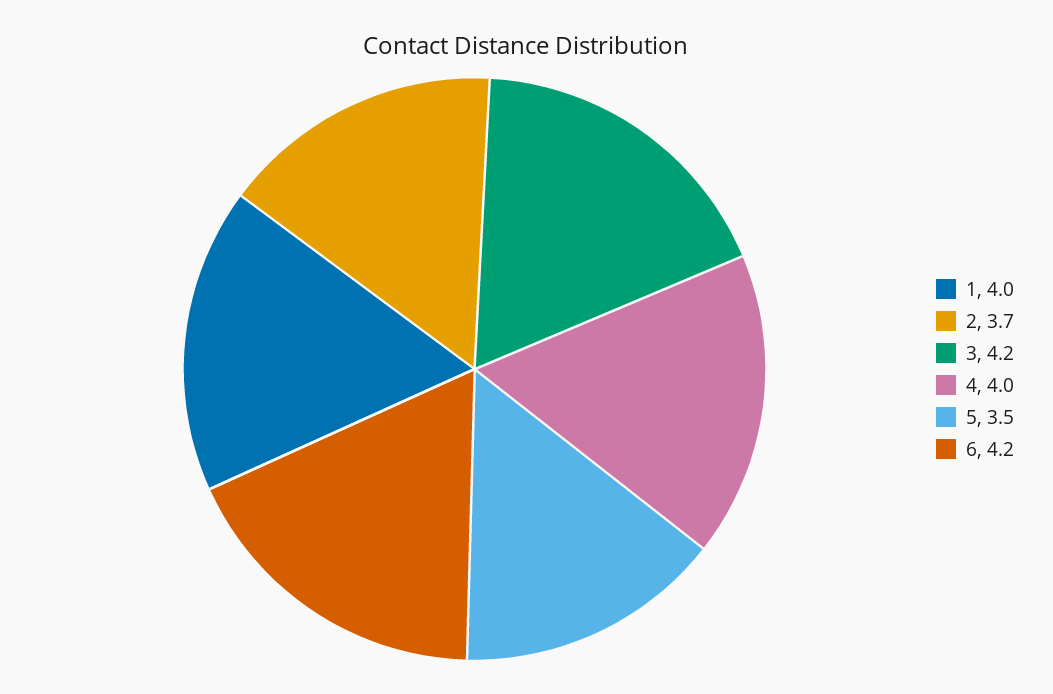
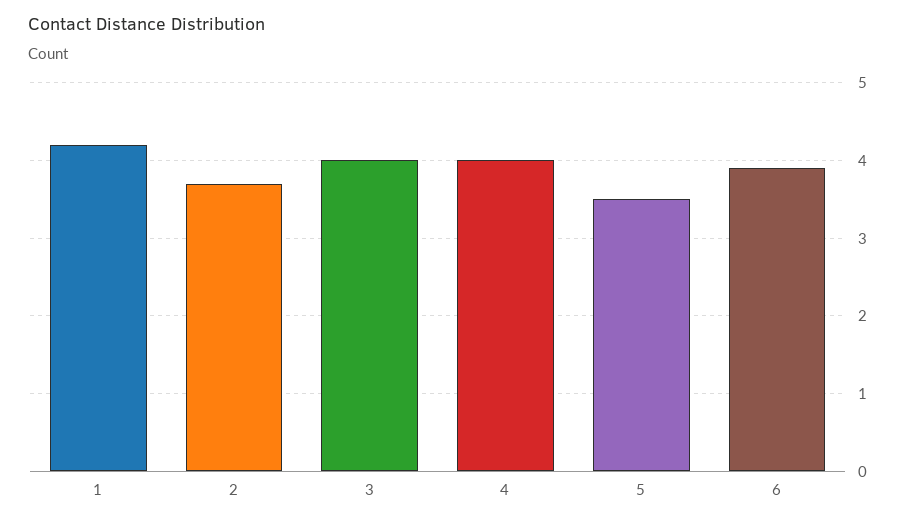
  {
-   "1": 4,
+   "1": 4.2,
    "2": 3.7,
-   "3": 4.2,
+   "3": 4,
    "4": 4,
    "5": 3.5,
-   "6": 4.2
+   "6": 3.9
  }

